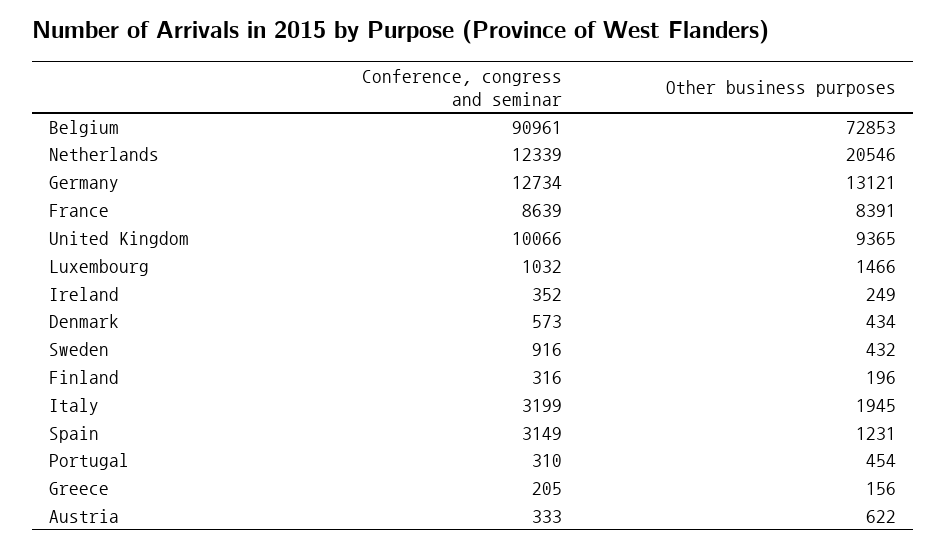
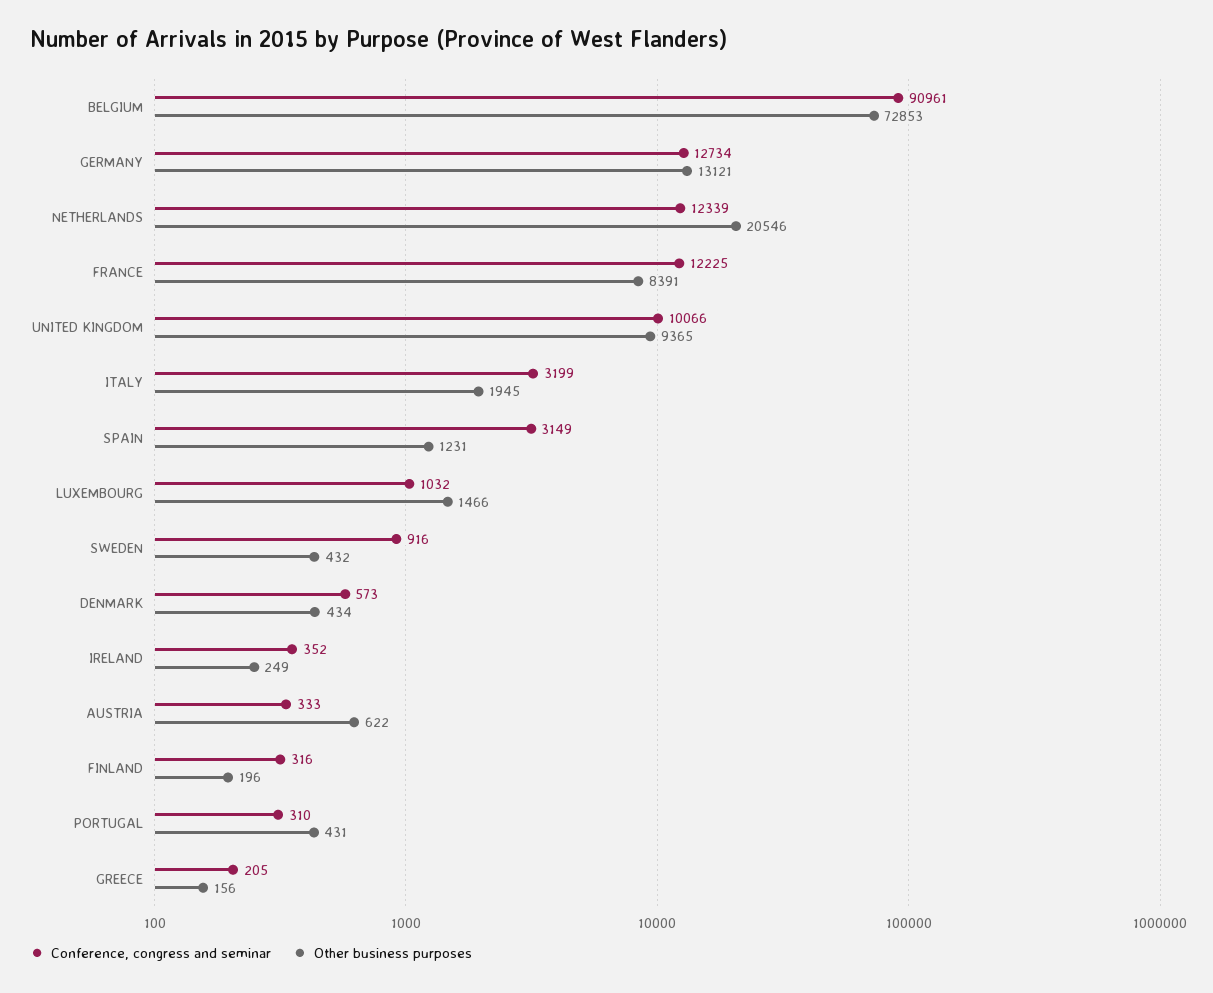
  {
    "Conference, congress and seminar": {
      "Belgium": 90961,
      "Netherlands": 12339,
      "Germany": 12734,
-     "France": 8639,
+     "France": 12225,
      "United Kingdom": 10066,
      "Luxembourg": 1032,
      "Ireland": 352,
      "Denmark": 573,
      "Sweden": 916,
      "Finland": 316,
      "Italy": 3199,
      "Spain": 3149,
      "Portugal": 310,
      "Greece": 205,
      "Austria": 333
    },
    "Other business purposes": {
      "Belgium": 72853,
      "Netherlands": 20546,
      "Germany": 13121,
      "France": 8391,
      "United Kingdom": 9365,
      "Luxembourg": 1466,
      "Ireland": 249,
      "Denmark": 434,
      "Sweden": 432,
      "Finland": 196,
      "Italy": 1945,
      "Spain": 1231,
-     "Portugal": 454,
+     "Portugal": 431,
      "Greece": 156,
      "Austria": 622
    }
  }

